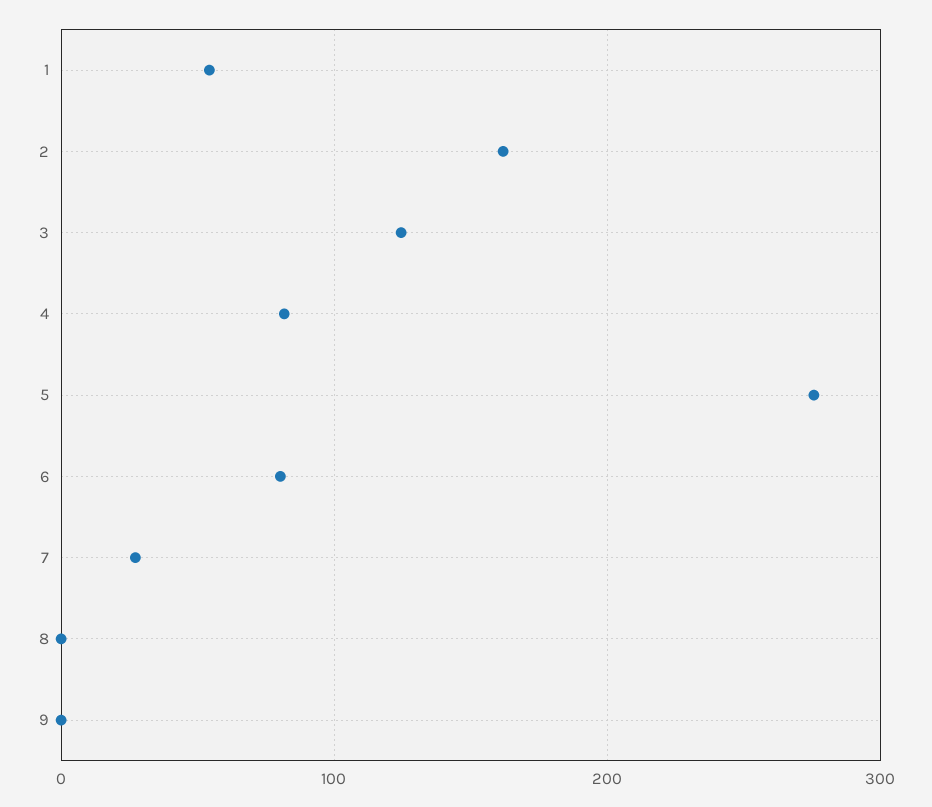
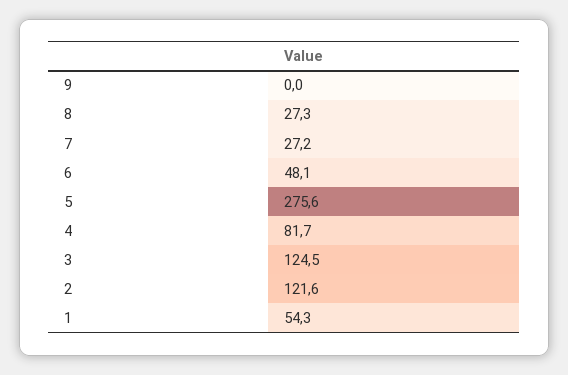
  {
    "1": 54.3,
-   "2": 160,
+   "2": 121.6,
    "3": 124.5,
    "4": 81.7,
    "5": 275.6,
-   "6": 80,
+   "6": 48.1,
    "7": 27.2,
-   "8": 0,
+   "8": 27.3,
    "9": 0
  }

